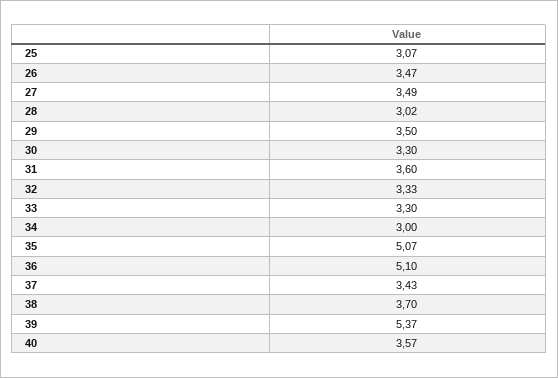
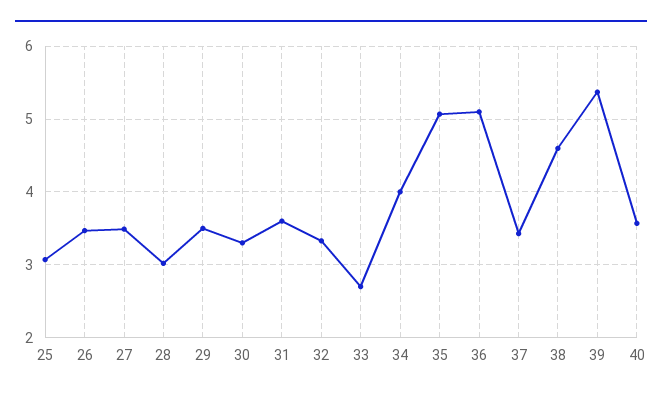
  {
    "25": 3.07,
    "26": 3.47,
    "27": 3.49,
    "28": 3.02,
    "29": 3.5,
    "30": 3.3,
    "31": 3.6,
    "32": 3.33,
-   "33": 3.3,
+   "33": 2.7,
-   "34": 3,
+   "34": 4,
    "35": 5.07,
    "36": 5.1,
    "37": 3.43,
-   "38": 3.7,
+   "38": 4.6,
    "39": 5.37,
    "40": 3.57
  }

